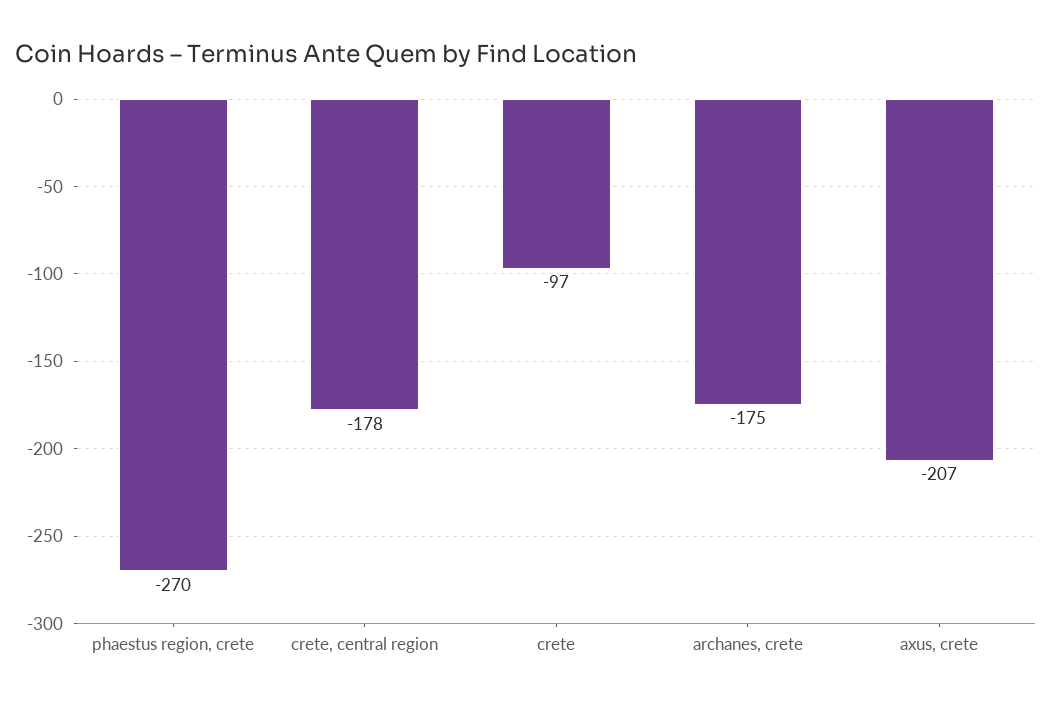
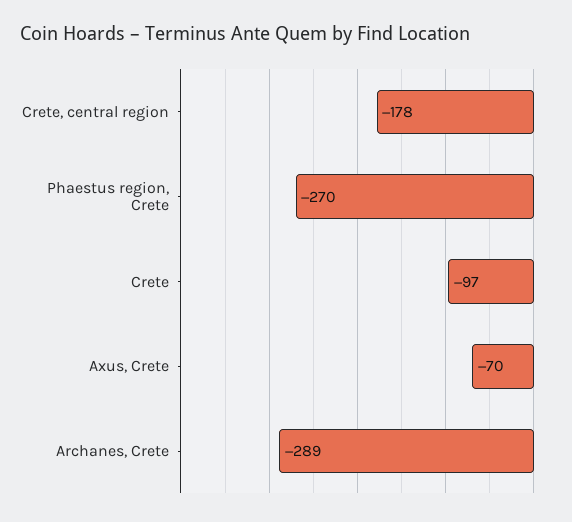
  {
    "phaestus region, crete": -270,
    "crete, central region": -178,
    "crete": -97,
-   "archanes, crete": -175,
+   "archanes, crete": -289,
-   "axus, crete": -207
+   "axus, crete": -70
  }

